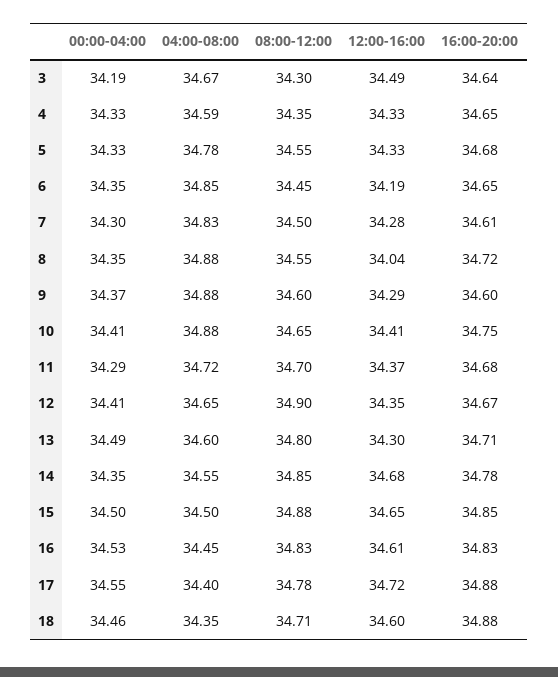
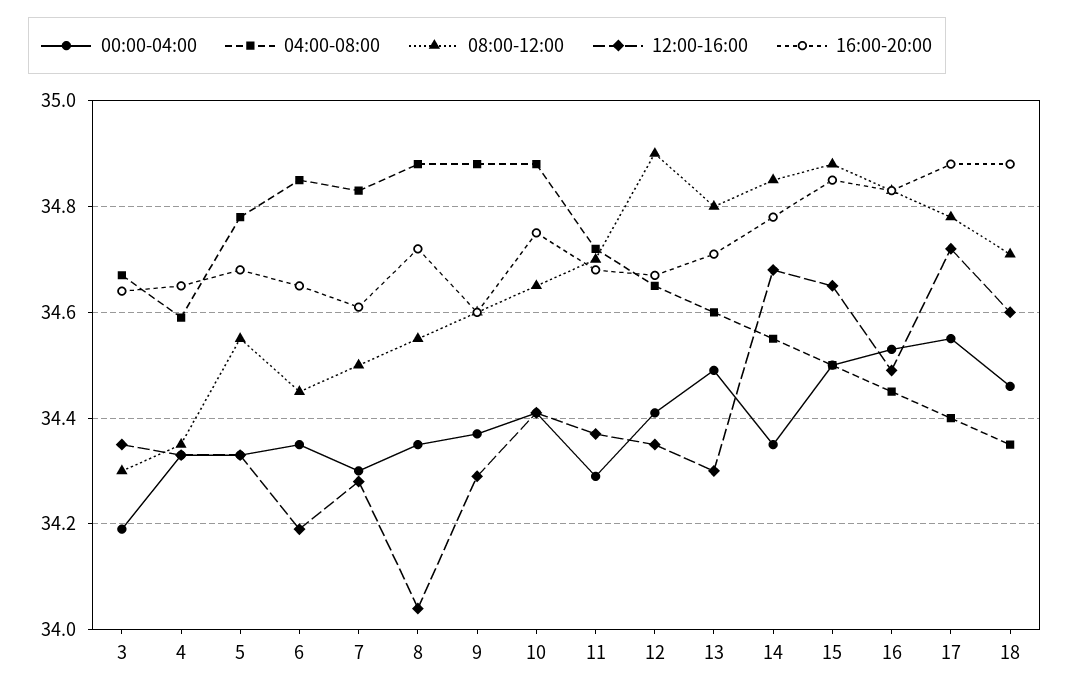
  {
    "00:00-04:00": {
      "3": 34.19,
      "4": 34.33,
      "5": 34.33,
      "6": 34.35,
      "7": 34.3,
      "8": 34.35,
      "9": 34.37,
      "10": 34.41,
      "11": 34.29,
      "12": 34.41,
      "13": 34.49,
      "14": 34.35,
      "15": 34.5,
      "16": 34.53,
      "17": 34.55,
      "18": 34.46
    },
    "04:00-08:00": {
      "3": 34.67,
      "4": 34.59,
      "5": 34.78,
      "6": 34.85,
      "7": 34.83,
      "8": 34.88,
      "9": 34.88,
      "10": 34.88,
      "11": 34.72,
      "12": 34.65,
      "13": 34.6,
      "14": 34.55,
      "15": 34.5,
      "16": 34.45,
      "17": 34.4,
      "18": 34.35
    },
    "08:00-12:00": {
      "3": 34.3,
      "4": 34.35,
      "5": 34.55,
      "6": 34.45,
      "7": 34.5,
      "8": 34.55,
      "9": 34.6,
      "10": 34.65,
      "11": 34.7,
      "12": 34.9,
      "13": 34.8,
      "14": 34.85,
      "15": 34.88,
      "16": 34.83,
      "17": 34.78,
      "18": 34.71
    },
    "12:00-16:00": {
-     "3": 34.49,
+     "3": 34.35,
      "4": 34.33,
      "5": 34.33,
      "6": 34.19,
      "7": 34.28,
      "8": 34.04,
      "9": 34.29,
      "10": 34.41,
      "11": 34.37,
      "12": 34.35,
      "13": 34.3,
      "14": 34.68,
      "15": 34.65,
-     "16": 34.61,
+     "16": 34.5,
      "17": 34.72,
      "18": 34.6
    },
    "16:00-20:00": {
      "3": 34.64,
      "4": 34.65,
      "5": 34.68,
      "6": 34.65,
      "7": 34.61,
      "8": 34.72,
      "9": 34.6,
      "10": 34.75,
      "11": 34.68,
      "12": 34.67,
      "13": 34.71,
      "14": 34.78,
      "15": 34.85,
      "16": 34.83,
      "17": 34.88,
      "18": 34.88
    }
  }

